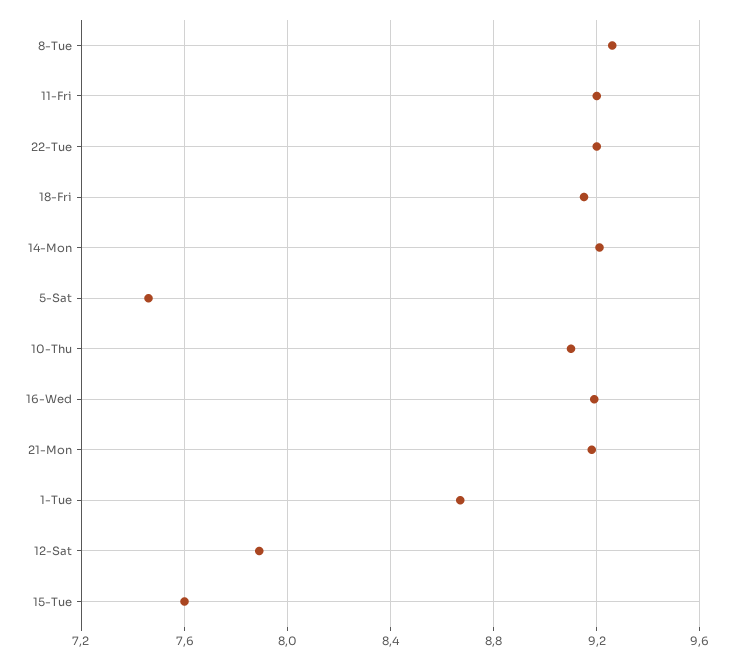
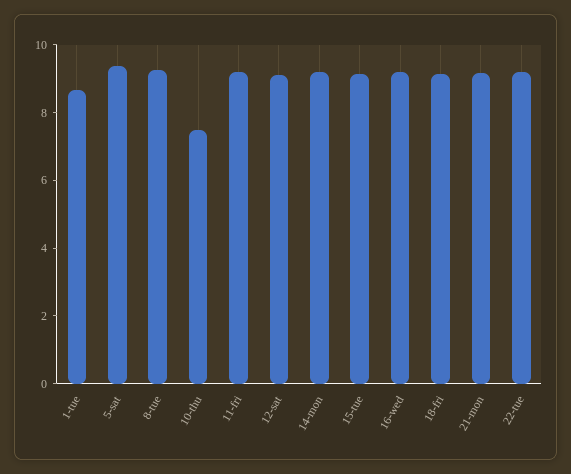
  {
    "8-Tue": 9.25,
    "11-Fri": 9.2,
    "22-Tue": 9.2,
    "18-Fri": 9.15,
    "14-Mon": 9.2,
-   "5-Sat": 7.45,
+   "5-Sat": 9.5,
-   "10-Thu": 9.1,
+   "10-Thu": 7.5,
    "16-Wed": 9.2,
    "21-Mon": 9.2,
    "1-Tue": 8.65,
-   "12-Sat": 7.9,
+   "12-Sat": 9,
-   "15-Tue": 7.6
+   "15-Tue": 9
  }

